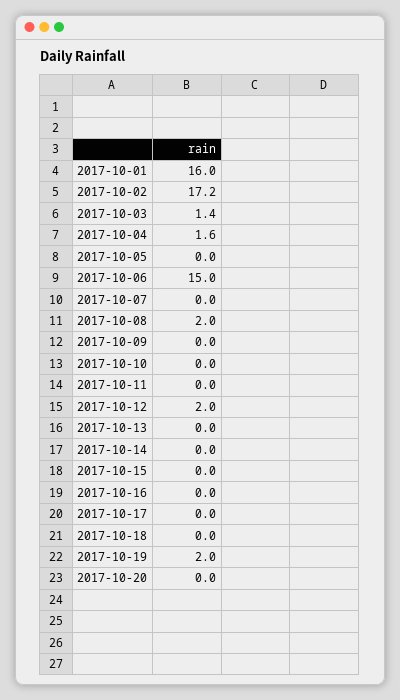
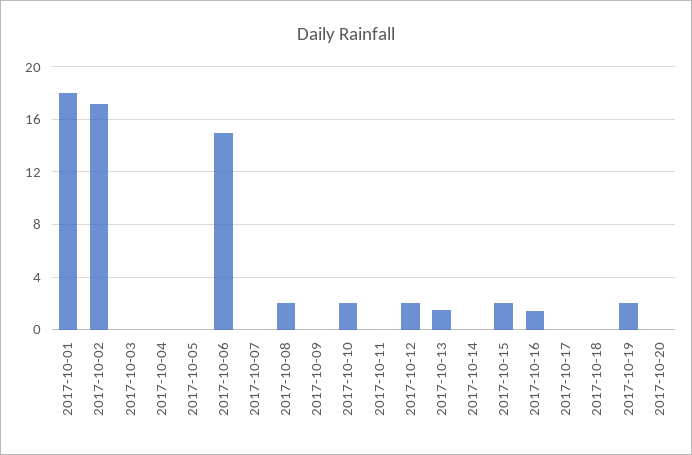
  {
-   "2017-10-01": 16,
+   "2017-10-01": 18,
    "2017-10-02": 17.2,
-   "2017-10-03": 1.4,
+   "2017-10-03": 0,
-   "2017-10-04": 1.6,
+   "2017-10-04": 0,
    "2017-10-05": 0,
    "2017-10-06": 15,
    "2017-10-07": 0,
    "2017-10-08": 2,
    "2017-10-09": 0,
-   "2017-10-10": 0,
+   "2017-10-10": 2,
    "2017-10-11": 0,
    "2017-10-12": 2,
-   "2017-10-13": 0,
+   "2017-10-13": 1.5,
    "2017-10-14": 0,
-   "2017-10-15": 0,
+   "2017-10-15": 2,
-   "2017-10-16": 0,
+   "2017-10-16": 1.5,
    "2017-10-17": 0,
    "2017-10-18": 0,
    "2017-10-19": 2,
    "2017-10-20": 0
  }

